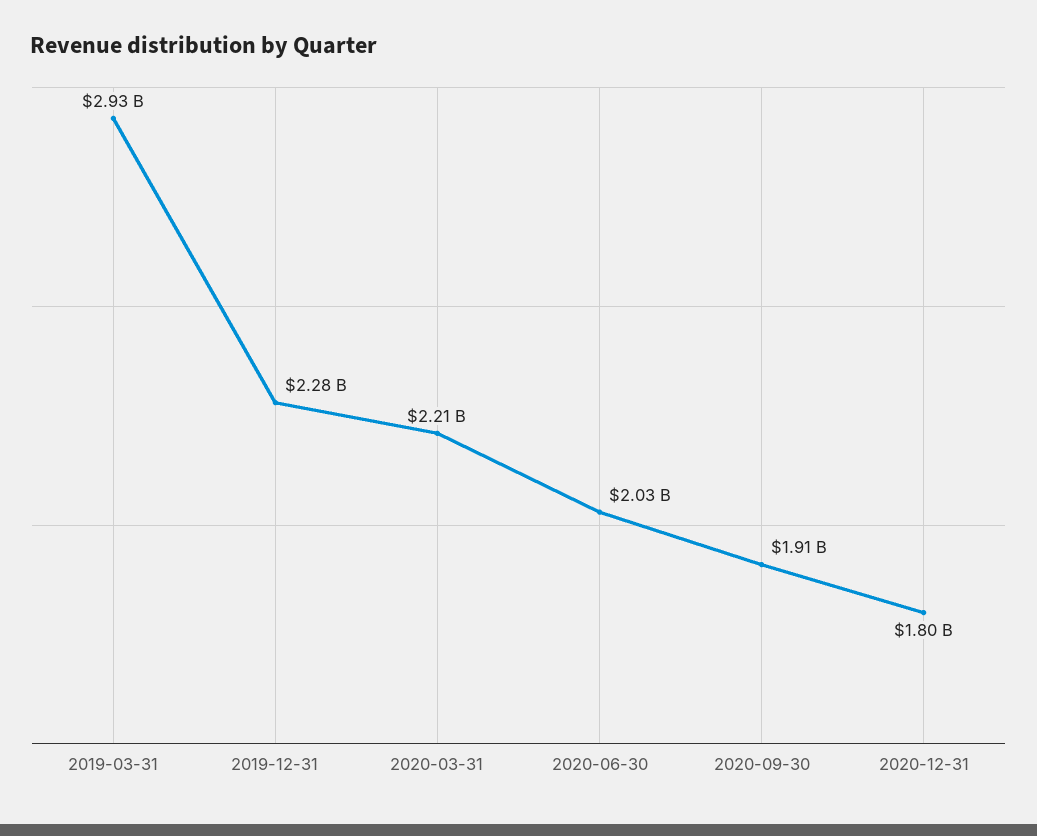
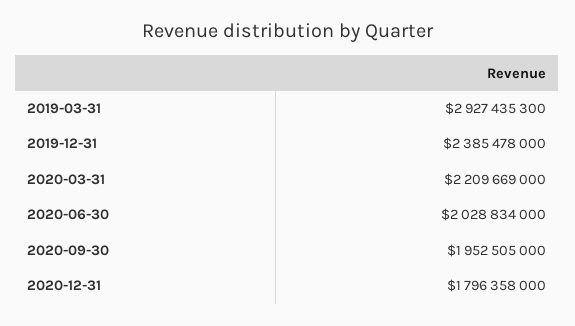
  {
    "2019-03-31": 2927435300,
-   "2019-12-31": 2280000000,
+   "2019-12-31": 2385478000,
    "2020-03-31": 2209669000,
    "2020-06-30": 2028834000,
-   "2020-09-30": 1910000000,
+   "2020-09-30": 1952505000,
    "2020-12-31": 1796358000
  }

